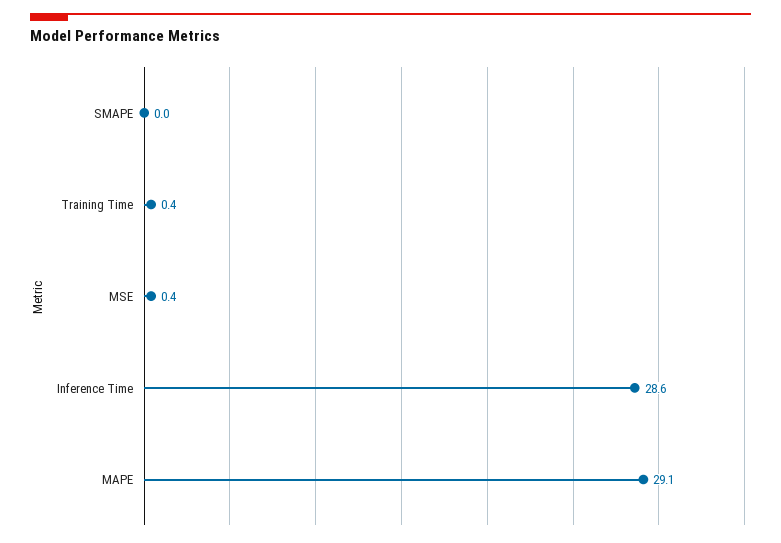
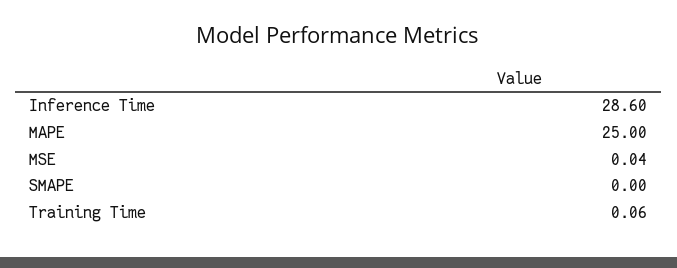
  {
    "SMAPE": 0,
-   "Training Time": 0.4,
+   "Training Time": 0.06,
-   "MSE": 0.4,
+   "MSE": 0.04,
    "Inference Time": 28.6,
-   "MAPE": 29.1
+   "MAPE": 25
  }

